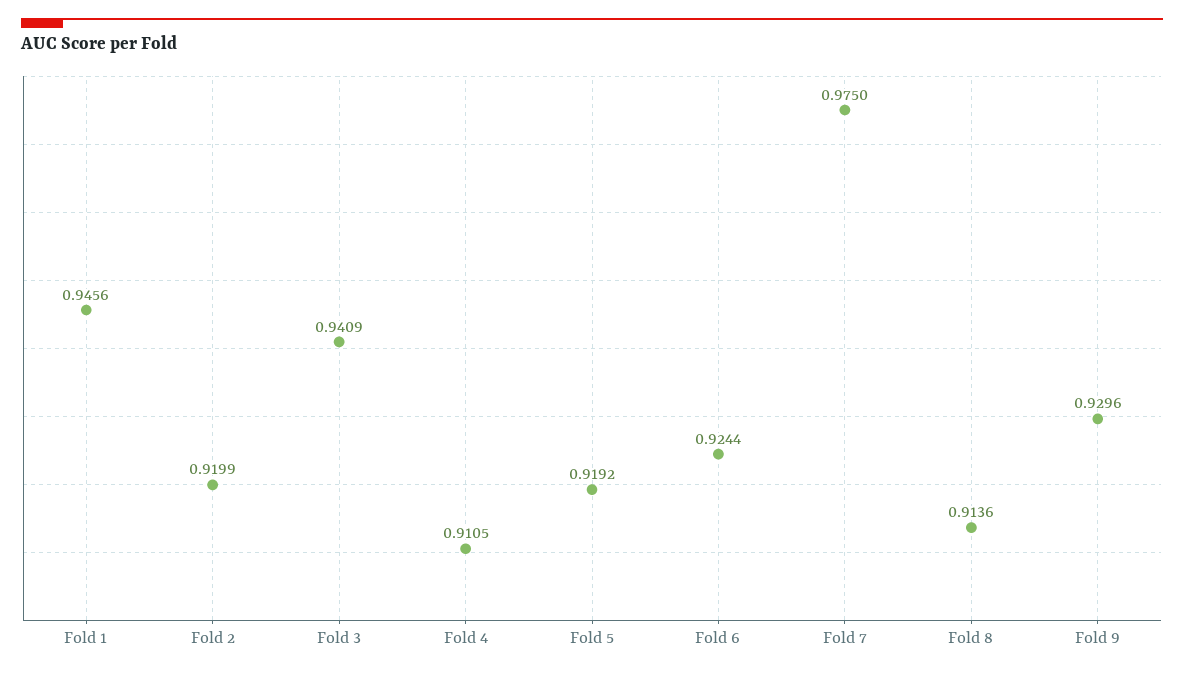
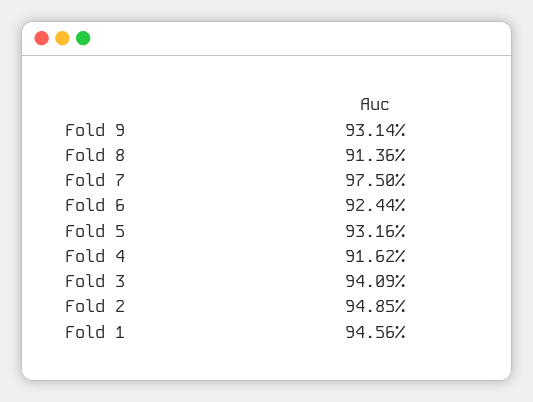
  {
    "Fold 1": 0.9456,
-   "Fold 2": 0.9199,
+   "Fold 2": 0.9485,
    "Fold 3": 0.9409,
-   "Fold 4": 0.9105,
+   "Fold 4": 0.9162,
-   "Fold 5": 0.9192,
+   "Fold 5": 0.9316,
    "Fold 6": 0.9244,
    "Fold 7": 0.975,
    "Fold 8": 0.9136,
-   "Fold 9": 0.9296
+   "Fold 9": 0.9314
  }

